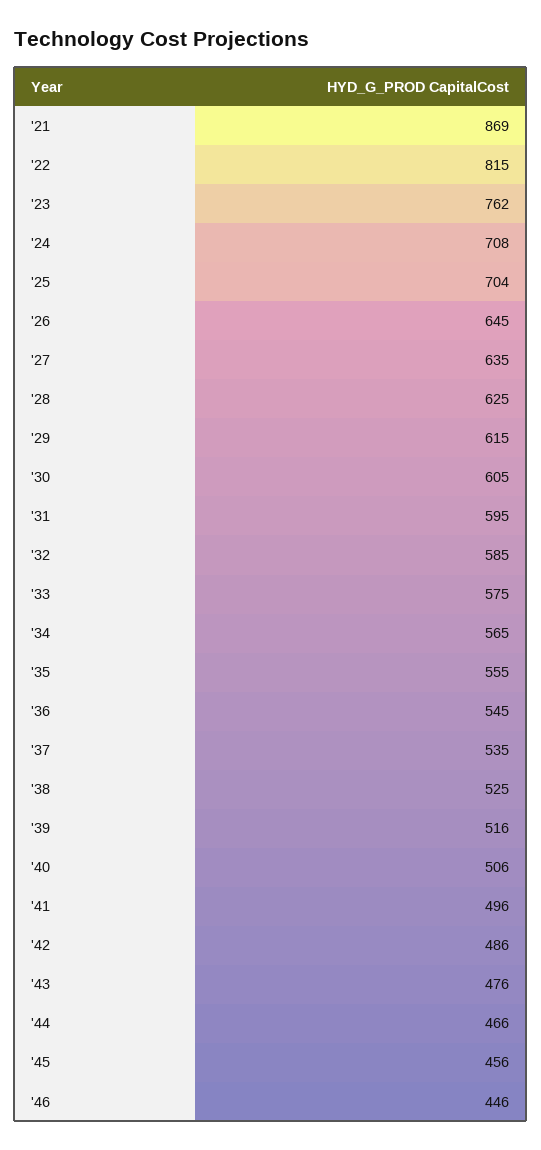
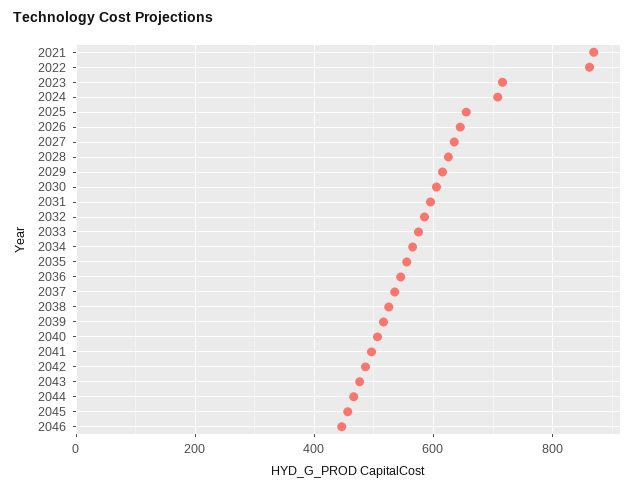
  {
    "'21": 869,
-   "'22": 815,
+   "'22": 860,
-   "'23": 762,
+   "'23": 720,
    "'24": 708,
-   "'25": 704,
+   "'25": 660,
    "'26": 645,
    "'27": 635,
    "'28": 625,
    "'29": 615,
    "'30": 605,
    "'31": 595,
    "'32": 585,
    "'33": 575,
    "'34": 565,
    "'35": 555,
    "'36": 545,
    "'37": 535,
    "'38": 525,
    "'39": 516,
    "'40": 506,
    "'41": 496,
    "'42": 486,
    "'43": 476,
    "'44": 466,
    "'45": 456,
    "'46": 446
  }

